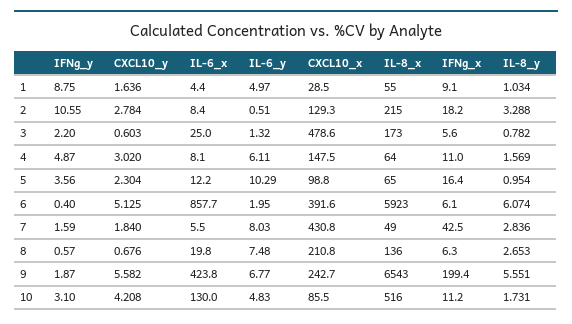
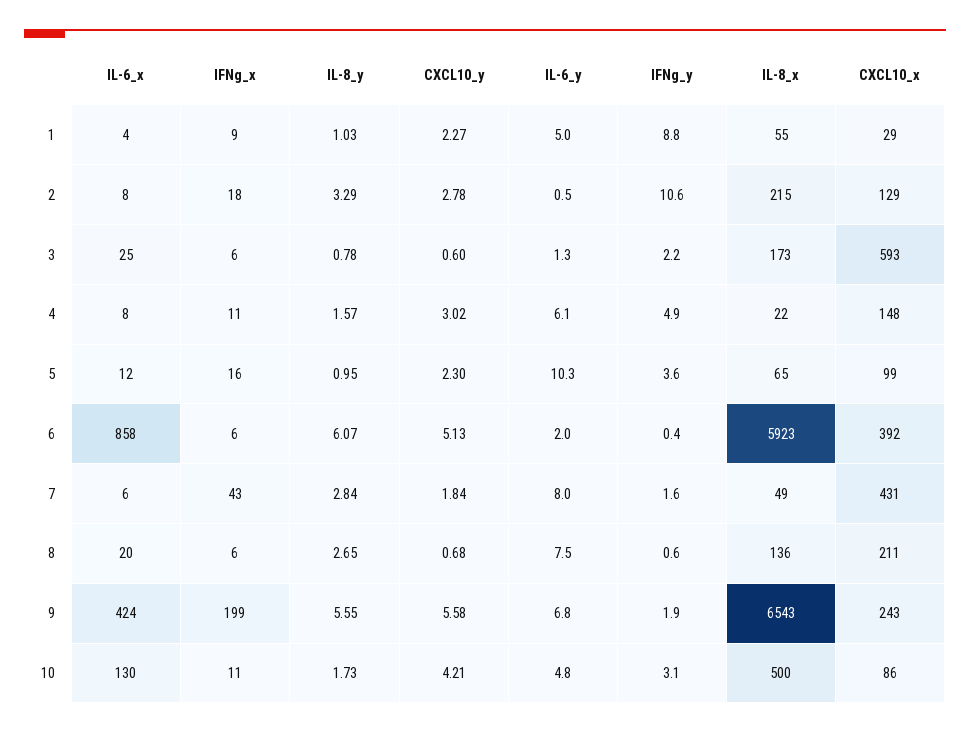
  {
    "IFNg_y": {
      "1": 8.75,
      "2": 10.55,
      "3": 2.2,
      "4": 4.87,
      "5": 3.56,
      "6": 0.4,
      "7": 1.59,
      "8": 0.57,
      "9": 1.87,
      "10": 3.1
    },
    "CXCL10_y": {
-     "1": 1.636,
+     "1": 2.27,
      "2": 2.784,
      "3": 0.603,
      "4": 3.02,
      "5": 2.304,
      "6": 5.125,
      "7": 1.84,
      "8": 0.676,
      "9": 5.582,
      "10": 4.208
    },
    "IL-6_x": {
      "1": 4.4,
      "2": 8.4,
      "3": 25,
      "4": 8.1,
      "5": 12.2,
      "6": 857.7,
      "7": 5.5,
      "8": 19.8,
      "9": 423.8,
      "10": 130
    },
    "IL-6_y": {
      "1": 4.97,
      "2": 0.51,
      "3": 1.32,
      "4": 6.11,
      "5": 10.29,
      "6": 1.95,
      "7": 8.03,
      "8": 7.48,
      "9": 6.77,
      "10": 4.83
    },
    "CXCL10_x": {
      "1": 28.5,
      "2": 129.3,
-     "3": 478.6,
+     "3": 593,
      "4": 147.5,
      "5": 98.8,
      "6": 391.6,
      "7": 430.8,
      "8": 210.8,
      "9": 242.7,
      "10": 85.5
    },
    "IL-8_x": {
      "1": 55,
      "2": 215,
      "3": 173,
-     "4": 64,
+     "4": 22,
      "5": 65,
      "6": 5923,
      "7": 49,
      "8": 136,
      "9": 6543,
-     "10": 516
+     "10": 500
    },
    "IFNg_x": {
      "1": 9.1,
      "2": 18.2,
      "3": 5.6,
      "4": 11,
      "5": 16.4,
      "6": 6.1,
      "7": 42.5,
      "8": 6.3,
      "9": 199.4,
      "10": 11.2
    },
    "IL-8_y": {
      "1": 1.034,
      "2": 3.288,
      "3": 0.782,
      "4": 1.569,
      "5": 0.954,
      "6": 6.074,
      "7": 2.836,
      "8": 2.653,
      "9": 5.551,
      "10": 1.731
    }
  }

